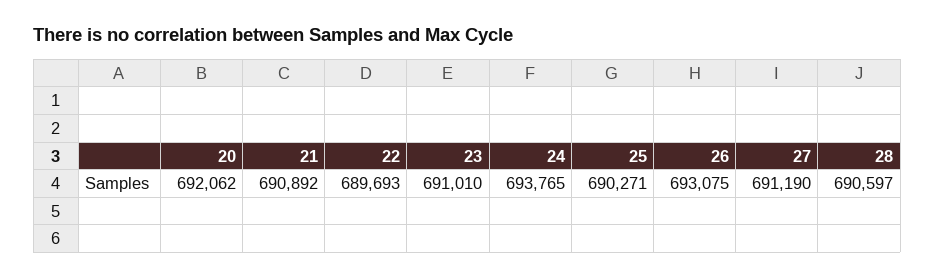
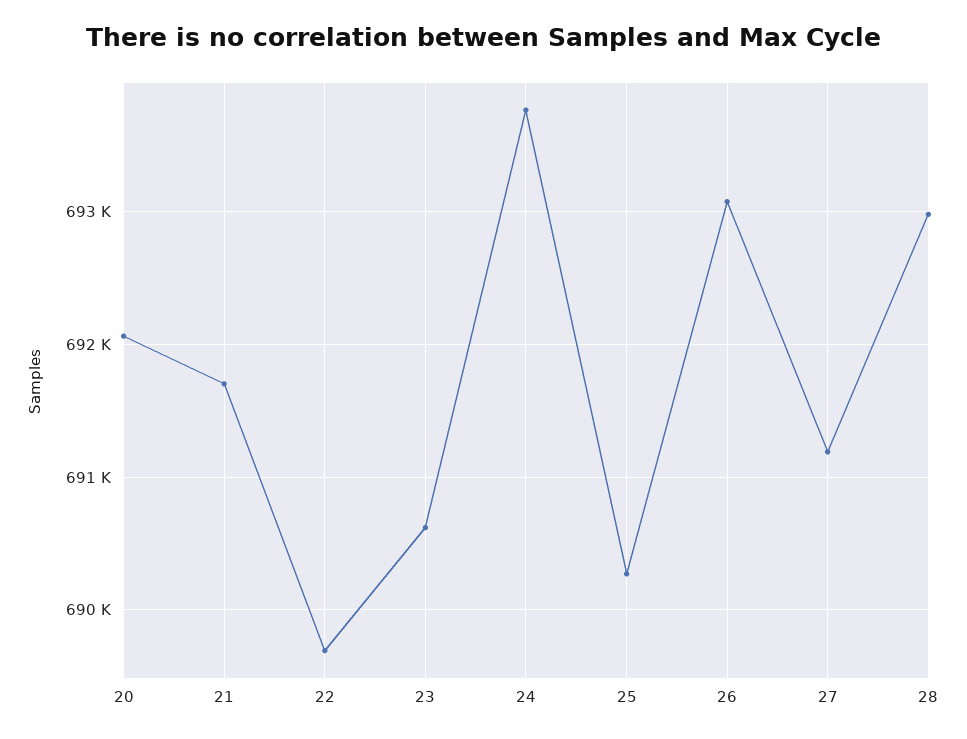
  {
    "20": 692062,
-   "21": 690892,
+   "21": 691700,
    "22": 689693,
-   "23": 691010,
+   "23": 690600,
    "24": 693765,
    "25": 690271,
    "26": 693075,
    "27": 691190,
-   "28": 690597
+   "28": 693000
  }

